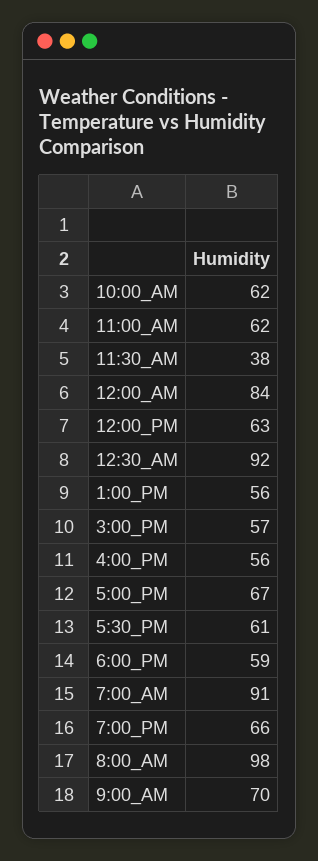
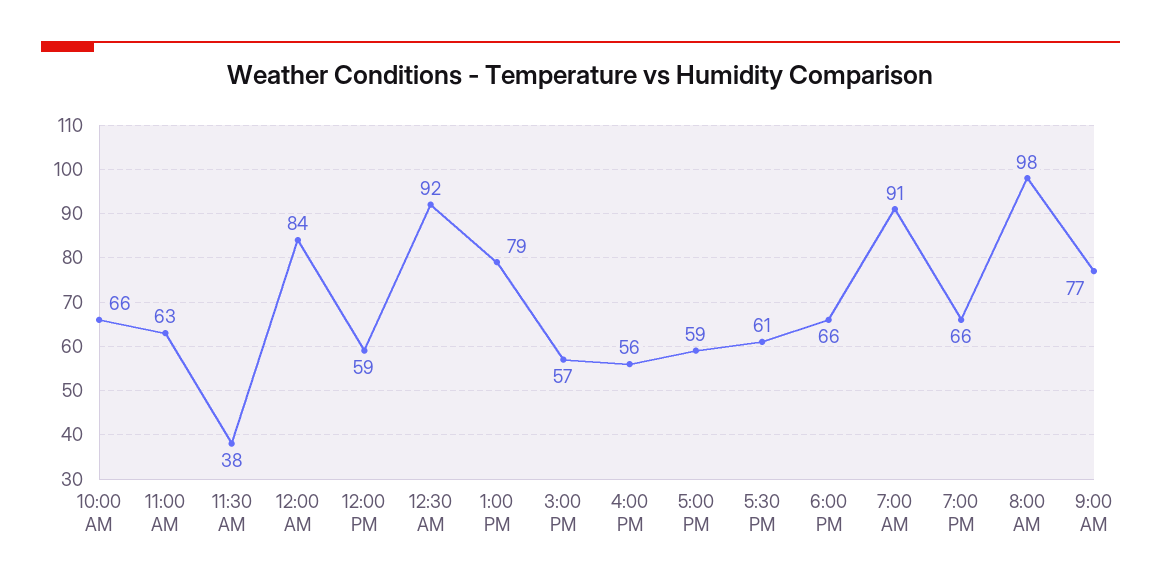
  {
-   "10:00_AM": 62,
+   "10:00_AM": 66,
-   "11:00_AM": 62,
+   "11:00_AM": 63,
    "11:30_AM": 38,
    "12:00_AM": 84,
-   "12:00_PM": 63,
+   "12:00_PM": 59,
    "12:30_AM": 92,
-   "1:00_PM": 56,
+   "1:00_PM": 79,
    "3:00_PM": 57,
    "4:00_PM": 56,
-   "5:00_PM": 67,
+   "5:00_PM": 59,
    "5:30_PM": 61,
-   "6:00_PM": 59,
+   "6:00_PM": 66,
    "7:00_AM": 91,
    "7:00_PM": 66,
    "8:00_AM": 98,
-   "9:00_AM": 70
+   "9:00_AM": 77
  }

